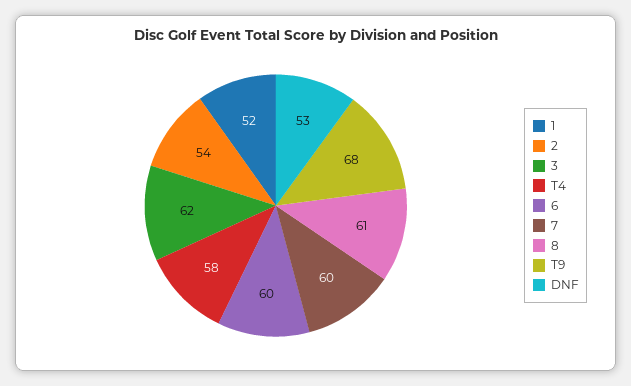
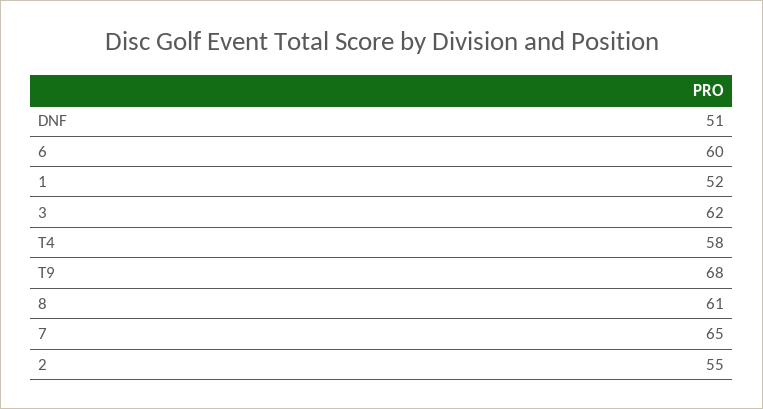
  {
    "1": 52,
-   "2": 54,
+   "2": 55,
    "3": 62,
    "T4": 58,
    "6": 60,
-   "7": 60,
+   "7": 65,
    "8": 61,
    "T9": 68,
-   "DNF": 53
+   "DNF": 51
  }

